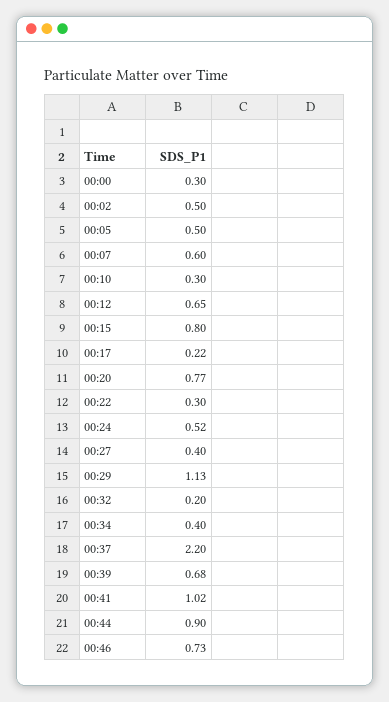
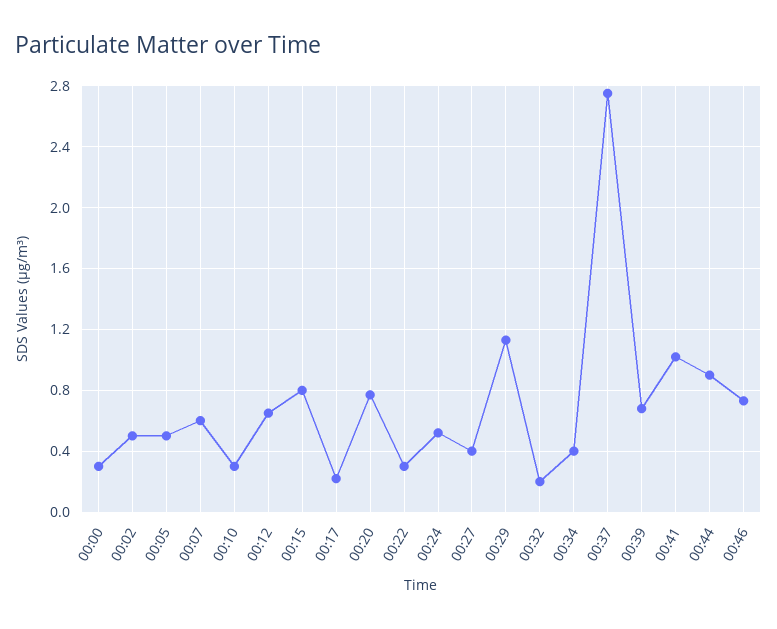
  {
    "00:00": 0.3,
    "00:02": 0.5,
    "00:05": 0.5,
    "00:07": 0.6,
    "00:10": 0.3,
    "00:12": 0.65,
    "00:15": 0.8,
    "00:17": 0.22,
    "00:20": 0.77,
    "00:22": 0.3,
    "00:24": 0.52,
    "00:27": 0.4,
    "00:29": 1.13,
    "00:32": 0.2,
    "00:34": 0.4,
-   "00:37": 2.2,
+   "00:37": 2.75,
    "00:39": 0.68,
    "00:41": 1.02,
    "00:44": 0.9,
    "00:46": 0.73
  }

